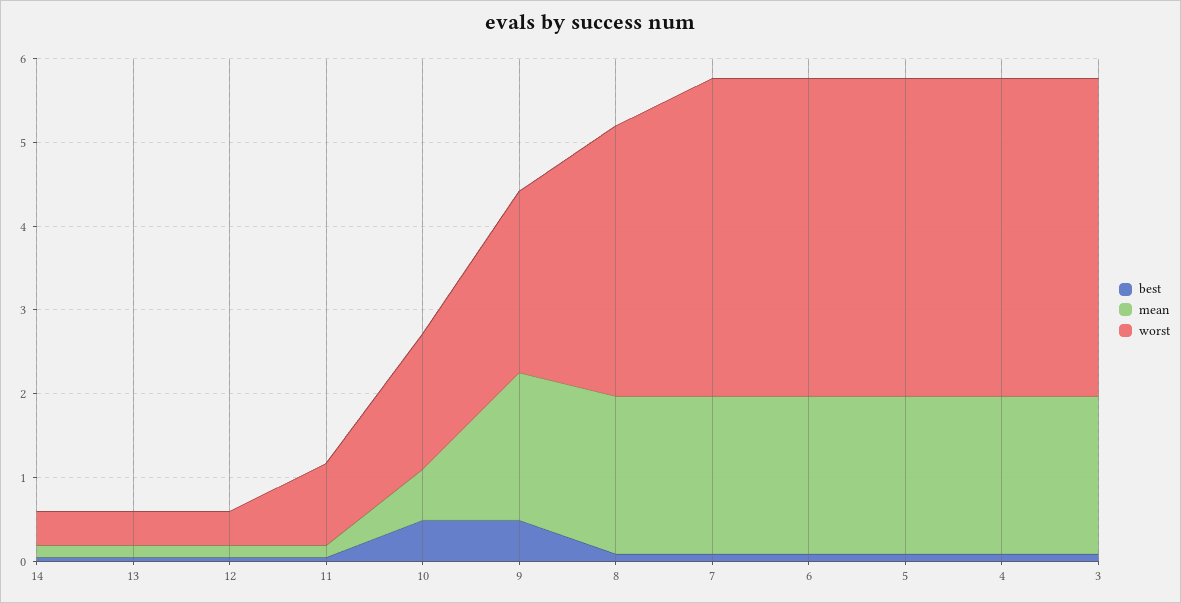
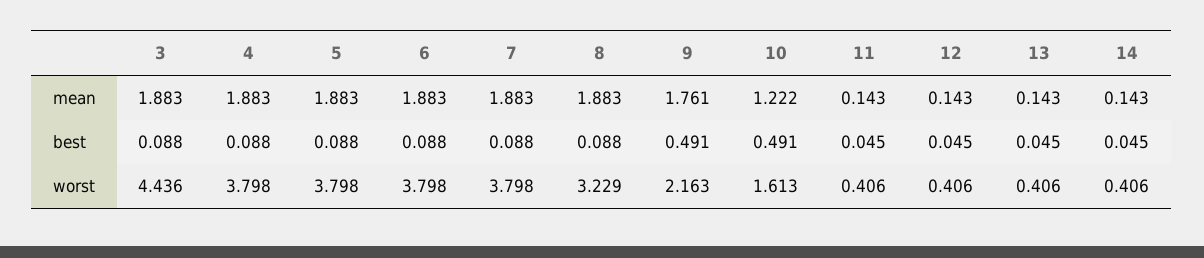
  {
    "best": {
      "14": 0.045,
      "13": 0.045,
      "12": 0.045,
      "11": 0.045,
      "10": 0.491,
      "9": 0.491,
      "8": 0.088,
      "7": 0.088,
      "6": 0.088,
      "5": 0.088,
      "4": 0.088,
      "3": 0.088
    },
    "mean": {
      "14": 0.143,
      "13": 0.143,
      "12": 0.143,
      "11": 0.143,
-     "10": 0.6,
+     "10": 1.222,
      "9": 1.761,
      "8": 1.883,
      "7": 1.883,
      "6": 1.883,
      "5": 1.883,
      "4": 1.883,
      "3": 1.883
    },
    "worst": {
      "14": 0.406,
      "13": 0.406,
      "12": 0.406,
-     "11": 1,
+     "11": 0.406,
      "10": 1.613,
      "9": 2.163,
      "8": 3.229,
      "7": 3.798,
      "6": 3.798,
      "5": 3.798,
      "4": 3.798,
-     "3": 3.8
+     "3": 4.436
    }
  }

